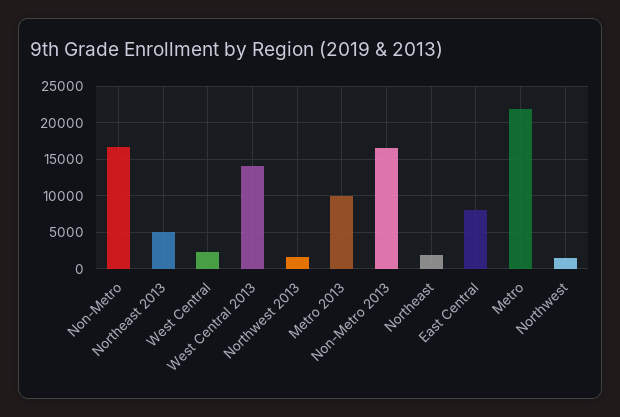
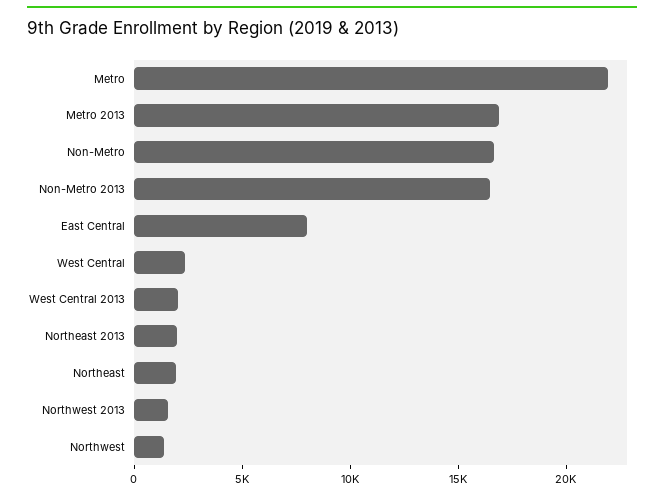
  {
    "Non-Metro": 17000,
-   "Northeast 2013": 5000,
+   "Northeast 2013": 2000,
    "West Central": 2000,
-   "West Central 2013": 14000,
+   "West Central 2013": 2000,
    "Northwest 2013": 2000,
-   "Metro 2013": 10000,
+   "Metro 2013": 17000,
    "Non-Metro 2013": 16000,
    "Northeast": 2000,
    "East Central": 8000,
    "Metro": 22000,
    "Northwest": 1000
  }

